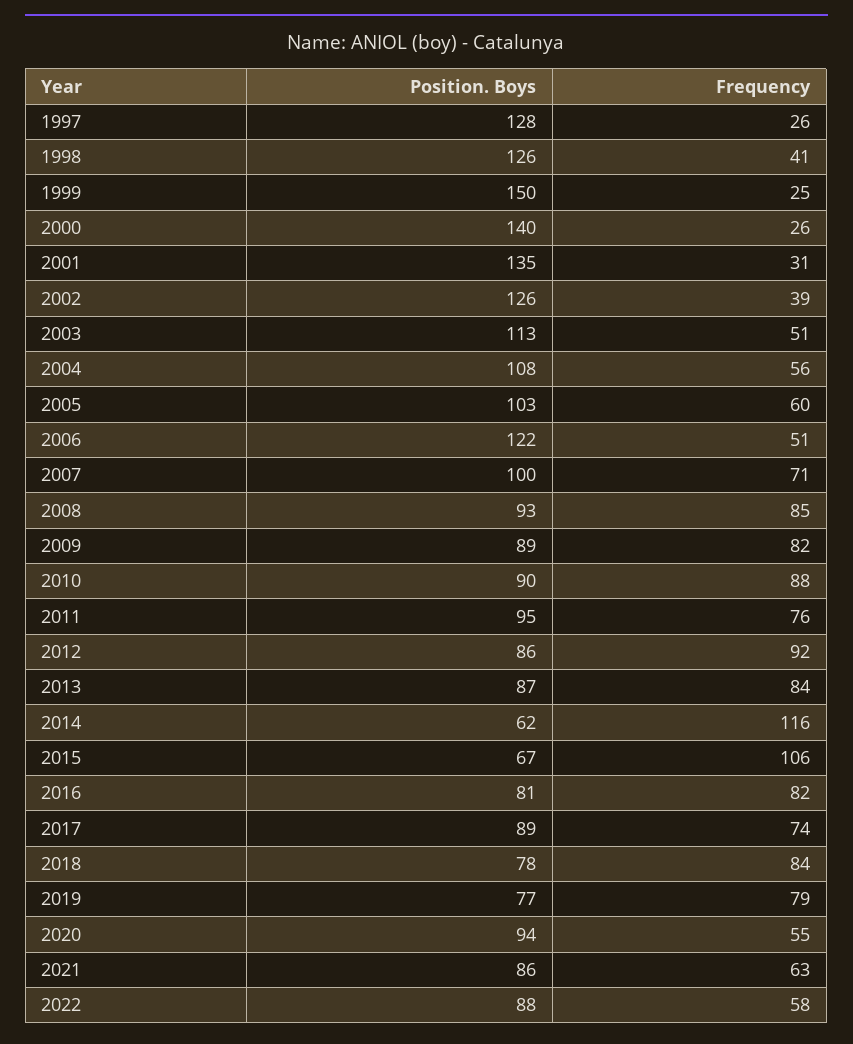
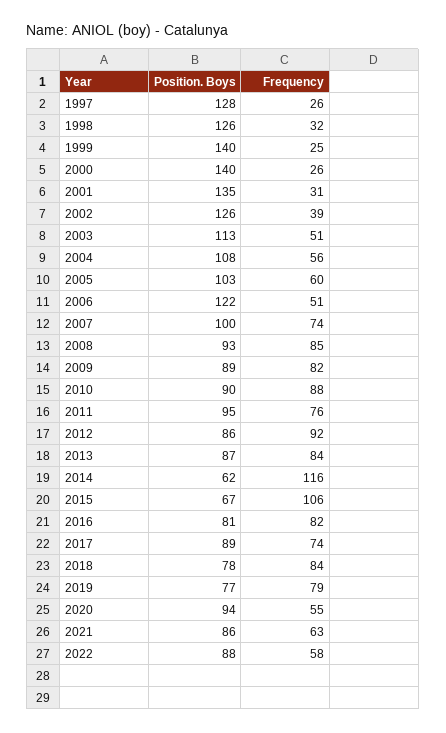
  {
    "Position. Boys": {
      "1997": 128,
      "1998": 126,
-     "1999": 150,
+     "1999": 140,
      "2000": 140,
      "2001": 135,
      "2002": 126,
      "2003": 113,
      "2004": 108,
      "2005": 103,
      "2006": 122,
      "2007": 100,
      "2008": 93,
      "2009": 89,
      "2010": 90,
      "2011": 95,
      "2012": 86,
      "2013": 87,
      "2014": 62,
      "2015": 67,
      "2016": 81,
      "2017": 89,
      "2018": 78,
      "2019": 77,
      "2020": 94,
      "2021": 86,
      "2022": 88
    },
    "Frequency": {
      "1997": 26,
-     "1998": 41,
+     "1998": 32,
      "1999": 25,
      "2000": 26,
      "2001": 31,
      "2002": 39,
      "2003": 51,
      "2004": 56,
      "2005": 60,
      "2006": 51,
-     "2007": 71,
+     "2007": 74,
      "2008": 85,
      "2009": 82,
      "2010": 88,
      "2011": 76,
      "2012": 92,
      "2013": 84,
      "2014": 116,
      "2015": 106,
      "2016": 82,
      "2017": 74,
      "2018": 84,
      "2019": 79,
      "2020": 55,
      "2021": 63,
      "2022": 58
    }
  }

